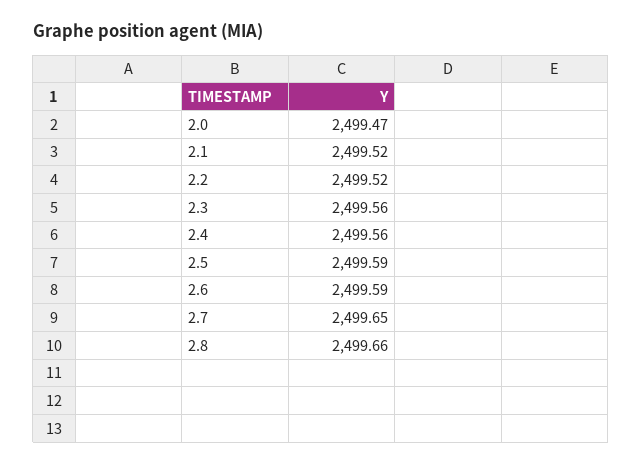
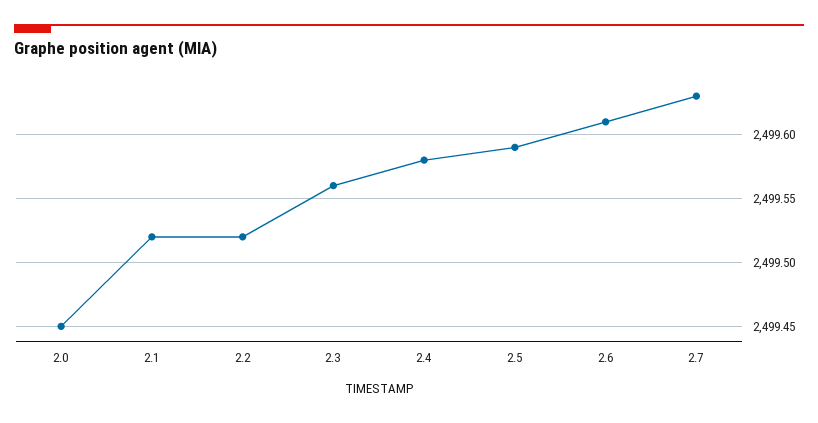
  {
-   "2.0": 2499.47,
+   "2.0": 2499.45,
    "2.1": 2499.52,
    "2.2": 2499.52,
    "2.3": 2499.56,
-   "2.4": 2499.56,
+   "2.4": 2499.58,
    "2.5": 2499.59,
-   "2.6": 2499.59,
+   "2.6": 2499.61,
-   "2.7": 2499.65,
+   "2.7": 2499.63
-   "2.8": 2499.66
  }

